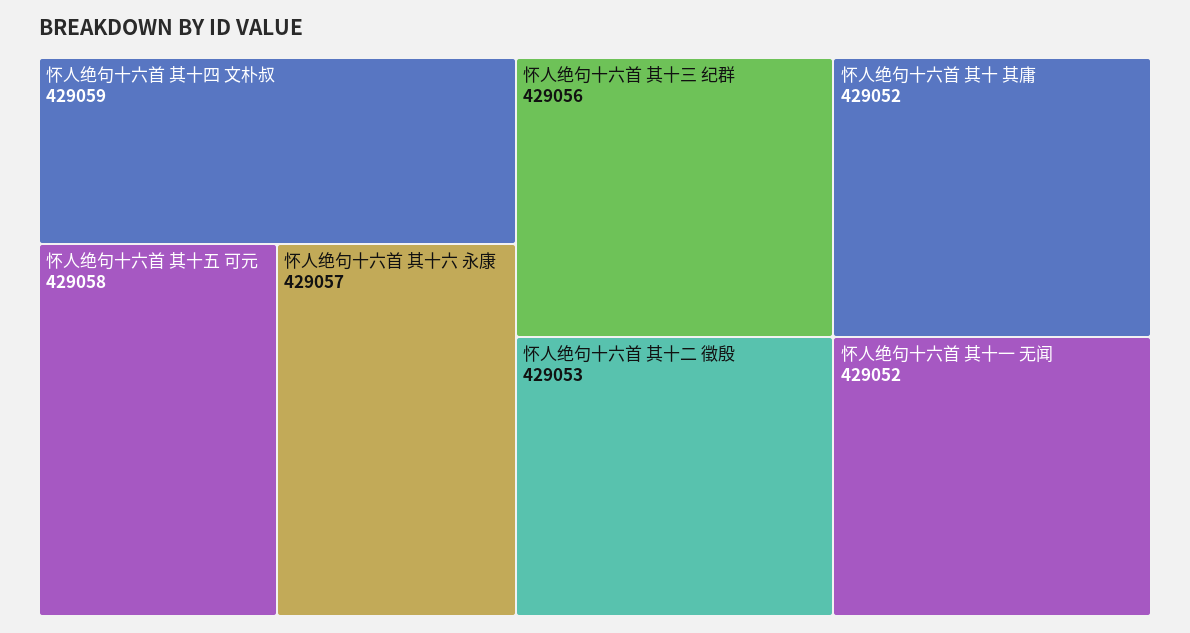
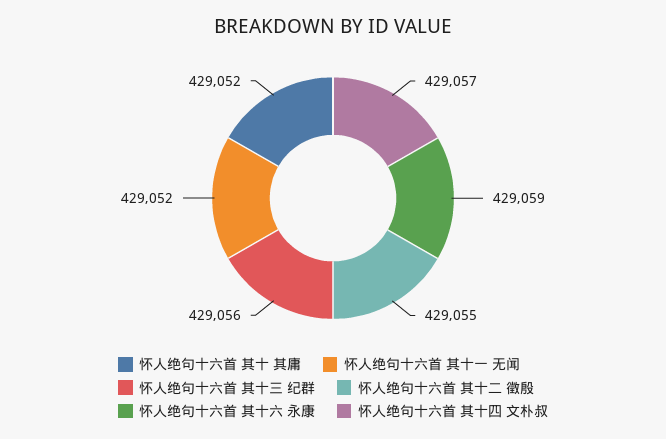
  {
-   "怀人绝句十六首 其十四 文朴叔": 429059,
+   "怀人绝句十六首 其十四 文朴叔": 429057,
-   "怀人绝句十六首 其十五 可元": 429058,
-   "怀人绝句十六首 其十六 永康": 429057,
+   "怀人绝句十六首 其十六 永康": 429059,
    "怀人绝句十六首 其十三 纪群": 429056,
-   "怀人绝句十六首 其十二 徵殷": 429053,
+   "怀人绝句十六首 其十二 徵殷": 429055,
    "怀人绝句十六首 其十 其庸": 429052,
    "怀人绝句十六首 其十一 无闻": 429052
  }

